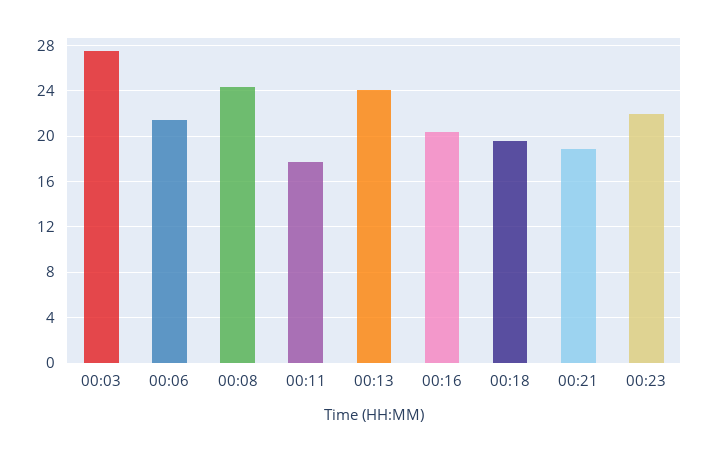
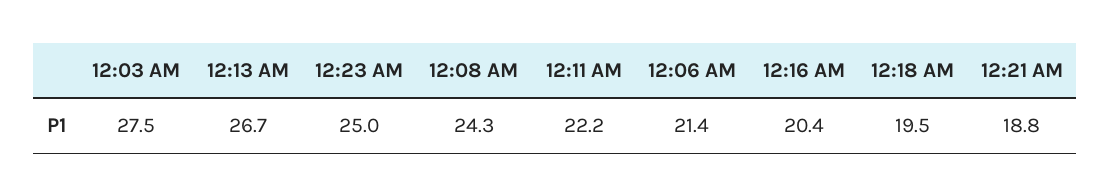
  {
    "00:03": 27.5,
    "00:06": 21.4,
    "00:08": 24.3,
-   "00:11": 18,
+   "00:11": 22.2,
-   "00:13": 24,
+   "00:13": 26.7,
    "00:16": 20.4,
    "00:18": 19.5,
    "00:21": 18.8,
-   "00:23": 22
+   "00:23": 25
  }

